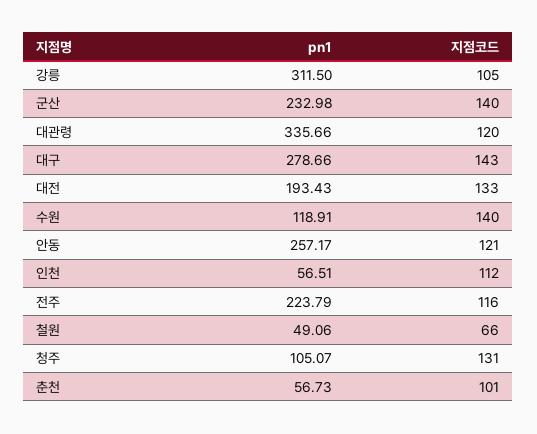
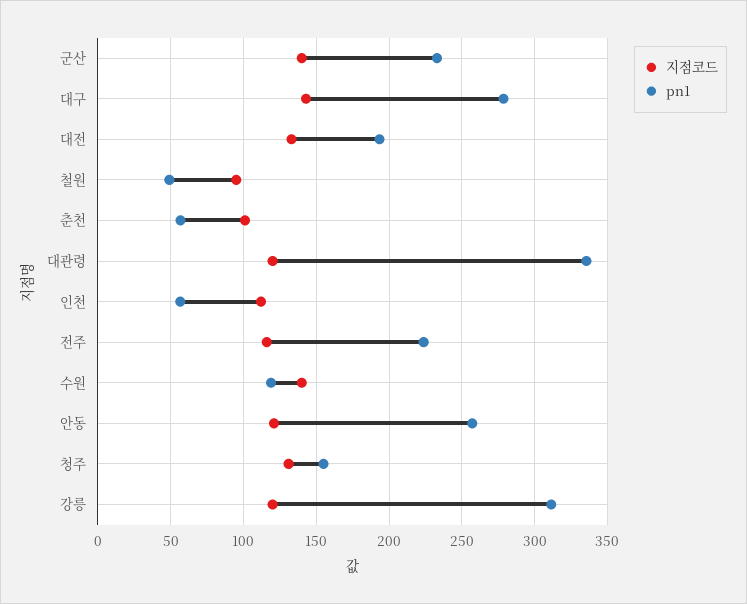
  {
    "pn1": {
      "강릉": 311.5,
      "군산": 232.98,
      "대관령": 335.66,
      "대구": 278.66,
      "대전": 193.43,
      "수원": 118.91,
      "안동": 257.17,
      "인천": 56.51,
      "전주": 223.79,
      "철원": 49.06,
-     "청주": 105.07,
+     "청주": 155,
      "춘천": 56.73
    },
    "지점코드": {
-     "강릉": 105,
+     "강릉": 120,
      "군산": 140,
      "대관령": 120,
      "대구": 143,
      "대전": 133,
      "수원": 140,
      "안동": 121,
      "인천": 112,
      "전주": 116,
-     "철원": 66,
+     "철원": 95,
      "청주": 131,
      "춘천": 101
    }
  }

